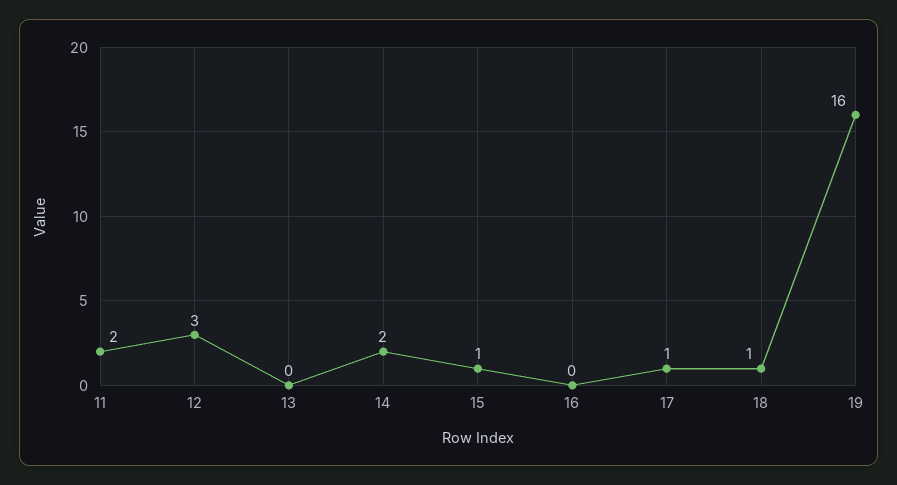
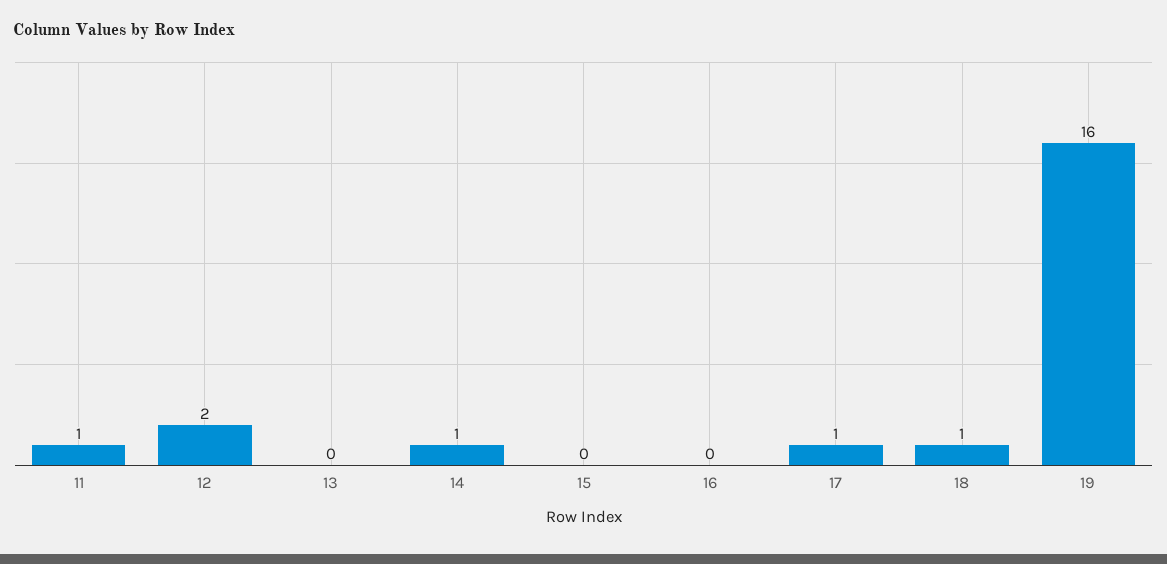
  {
-   "11": 2,
+   "11": 1,
-   "12": 3,
+   "12": 2,
    "13": 0,
-   "14": 2,
+   "14": 1,
-   "15": 1,
+   "15": 0,
    "16": 0,
    "17": 1,
    "18": 1,
    "19": 16
  }

